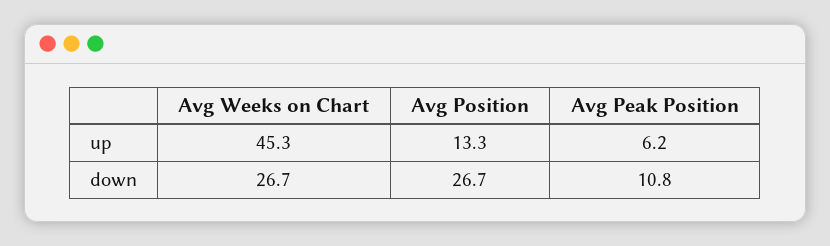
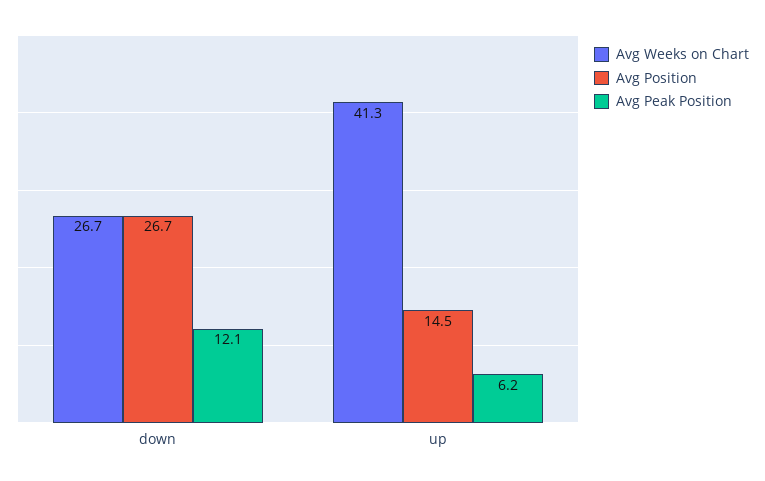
  {
    "Avg Weeks on Chart": {
-     "up": 45.3,
+     "up": 41.3,
      "down": 26.7
    },
    "Avg Position": {
-     "up": 13.3,
+     "up": 14.5,
      "down": 26.7
    },
    "Avg Peak Position": {
      "up": 6.2,
-     "down": 10.8
+     "down": 12.1
    }
  }

